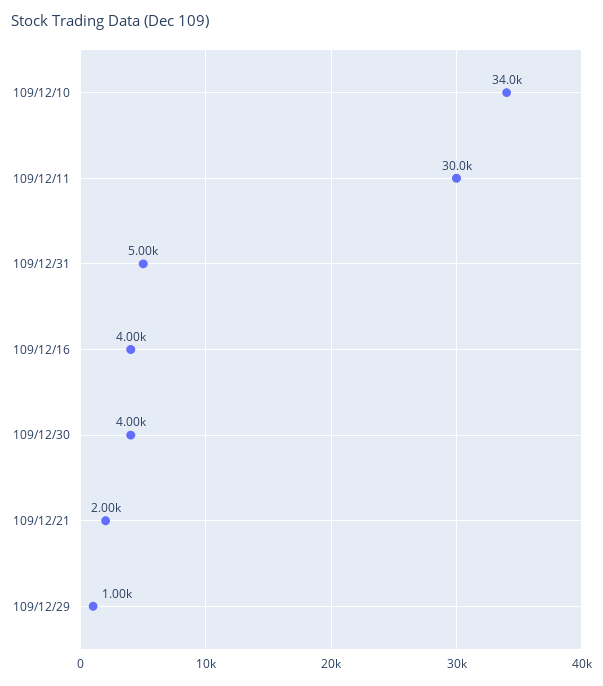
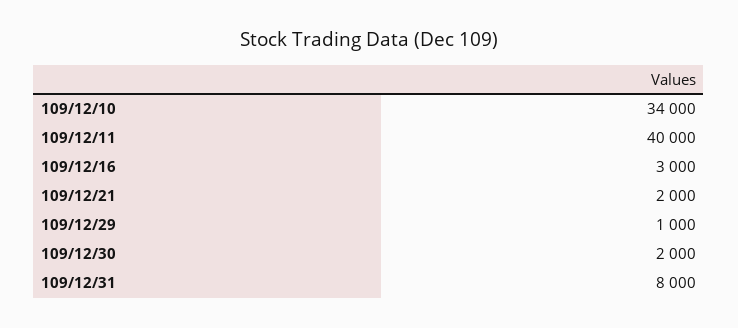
  {
    "109/12/10": 34000,
-   "109/12/11": 30000,
+   "109/12/11": 40000,
-   "109/12/31": 5000,
+   "109/12/31": 8000,
-   "109/12/16": 4000,
+   "109/12/16": 3000,
-   "109/12/30": 4000,
+   "109/12/30": 2000,
    "109/12/21": 2000,
    "109/12/29": 1000
  }

